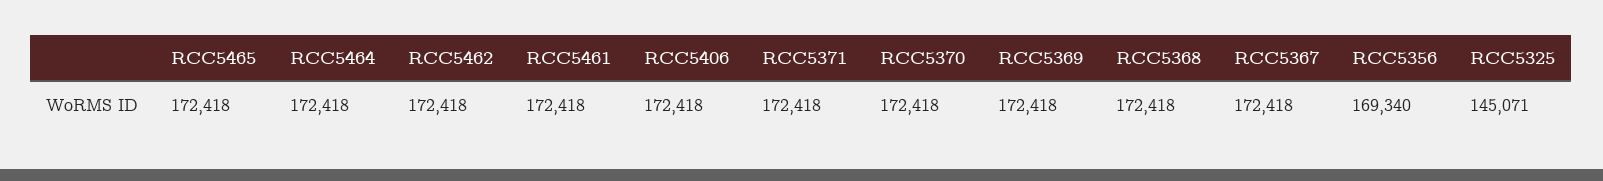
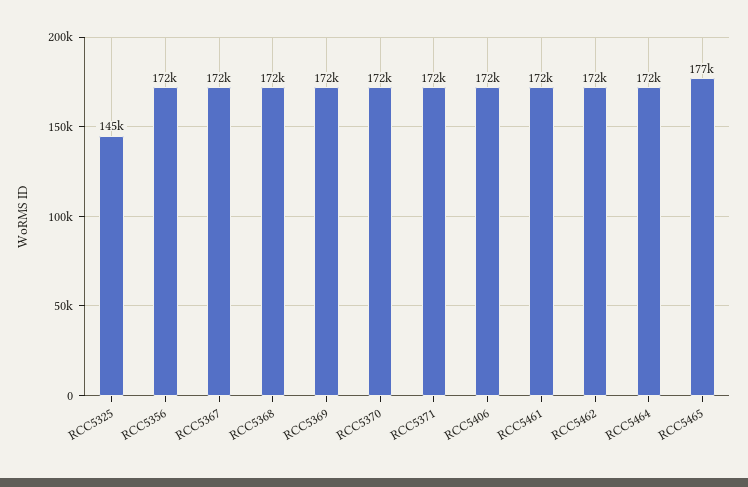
  {
-   "RCC5465": 172418,
+   "RCC5465": 177000,
    "RCC5464": 172418,
    "RCC5462": 172418,
    "RCC5461": 172418,
    "RCC5406": 172418,
    "RCC5371": 172418,
    "RCC5370": 172418,
    "RCC5369": 172418,
    "RCC5368": 172418,
    "RCC5367": 172418,
-   "RCC5356": 169340,
+   "RCC5356": 172000,
    "RCC5325": 145071
  }

